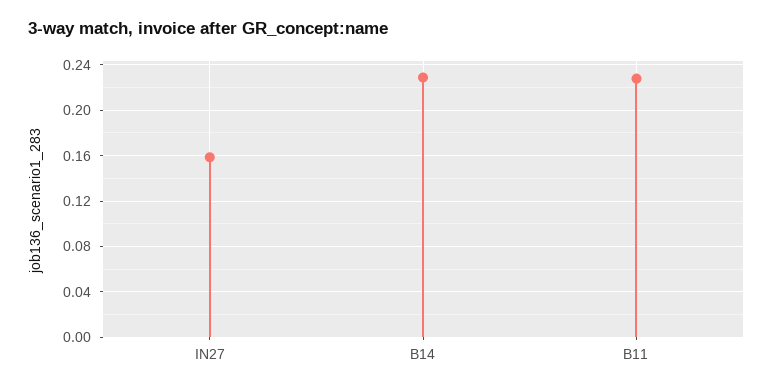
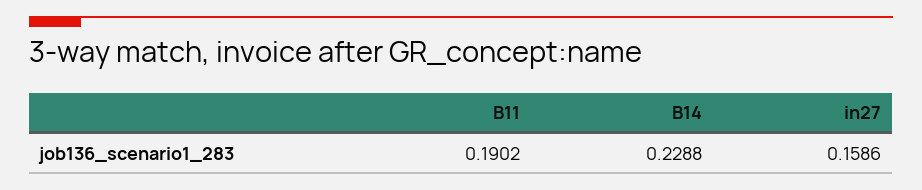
  {
    "IN27": 0.1586,
    "B14": 0.2288,
-   "B11": 0.23
+   "B11": 0.1902
  }

